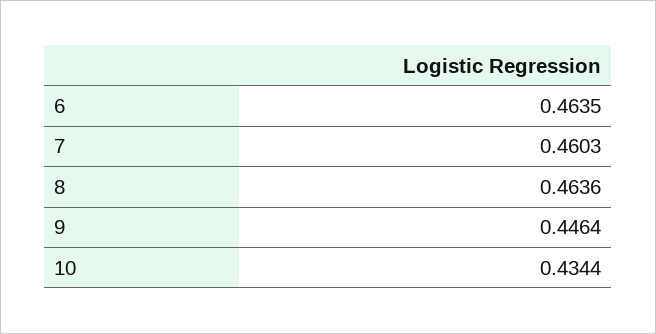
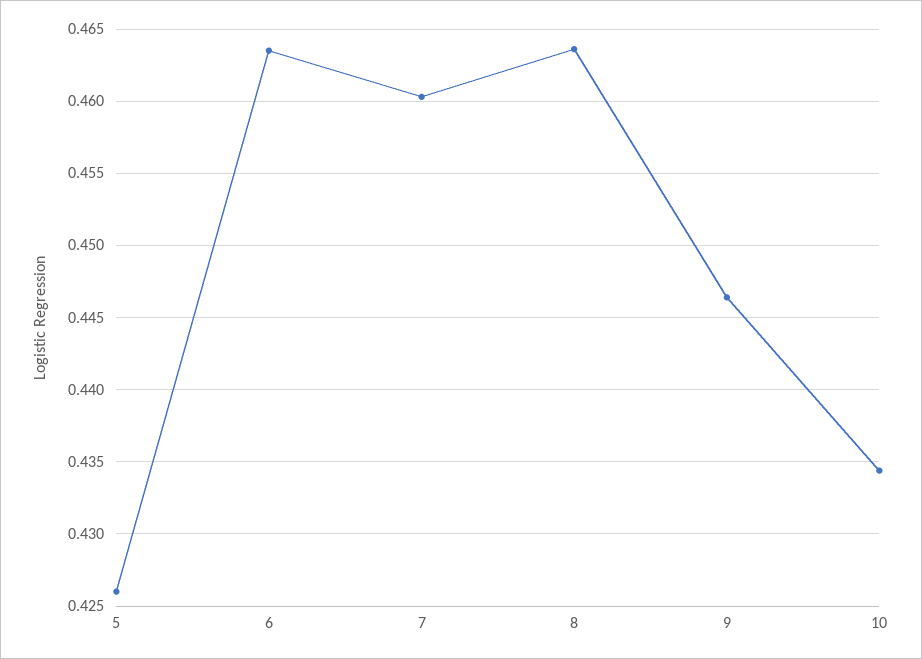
  {
    "6": 0.4635,
    "7": 0.4603,
    "8": 0.4636,
    "9": 0.4464,
-   "10": 0.4344
+   "10": 0.4344,
+   "5": 0.426
  }

